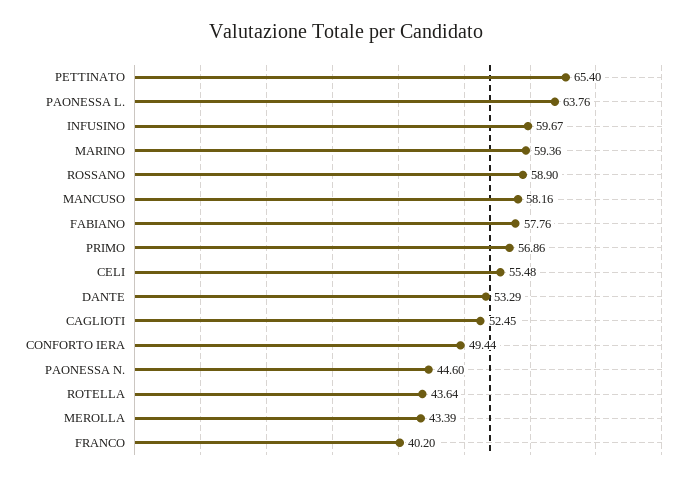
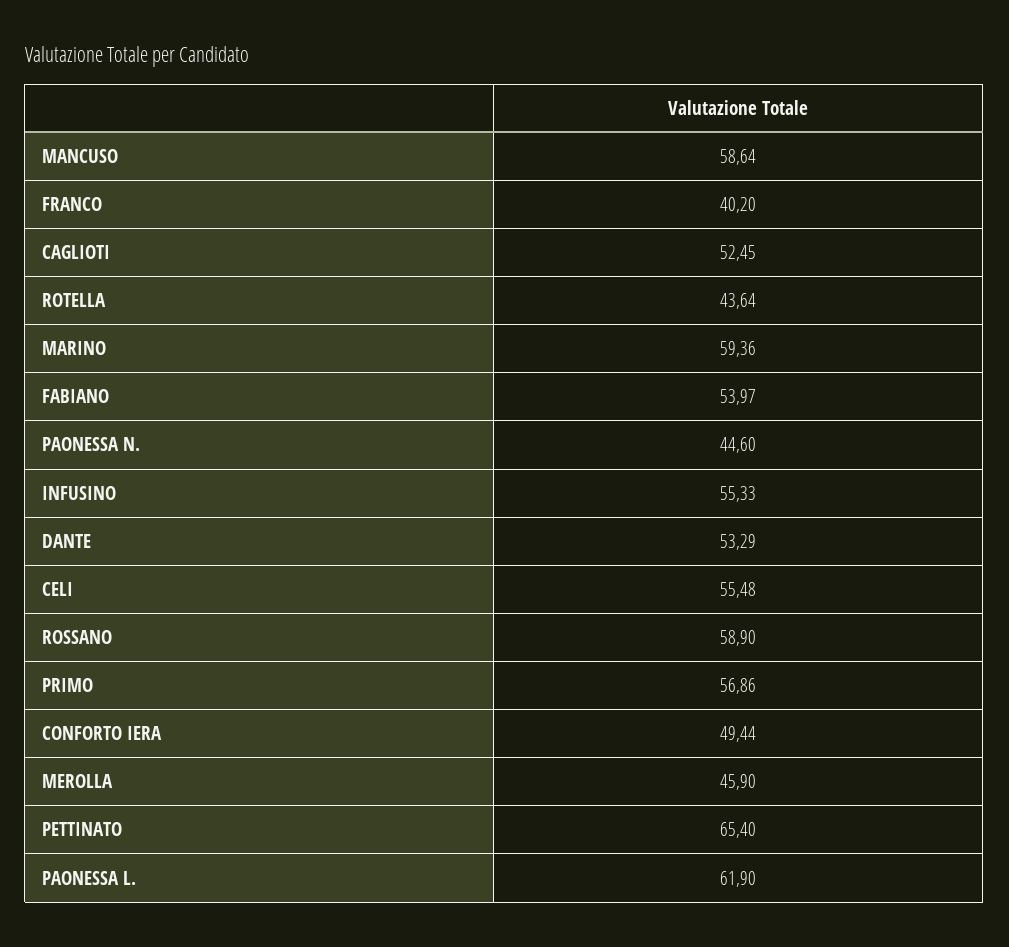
  {
    "PETTINATO": 65.4,
-   "PAONESSA L.": 63.76,
+   "PAONESSA L.": 61.9,
-   "INFUSINO": 59.67,
+   "INFUSINO": 55.33,
    "MARINO": 59.36,
    "ROSSANO": 58.9,
-   "MANCUSO": 58.16,
+   "MANCUSO": 58.64,
-   "FABIANO": 57.76,
+   "FABIANO": 53.97,
    "PRIMO": 56.86,
    "CELI": 55.48,
    "DANTE": 53.29,
    "CAGLIOTI": 52.45,
    "CONFORTO IERA": 49.44,
    "PAONESSA N.": 44.6,
    "ROTELLA": 43.64,
-   "MEROLLA": 43.39,
+   "MEROLLA": 45.9,
    "FRANCO": 40.2
  }

